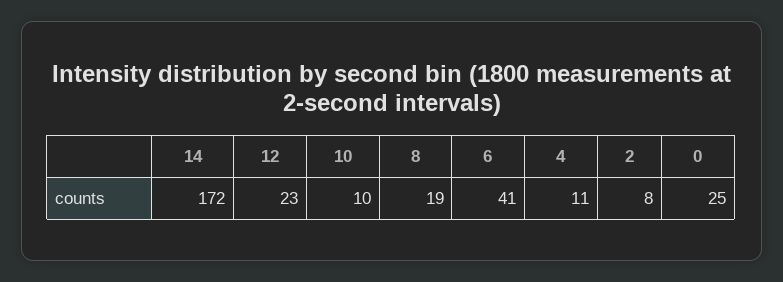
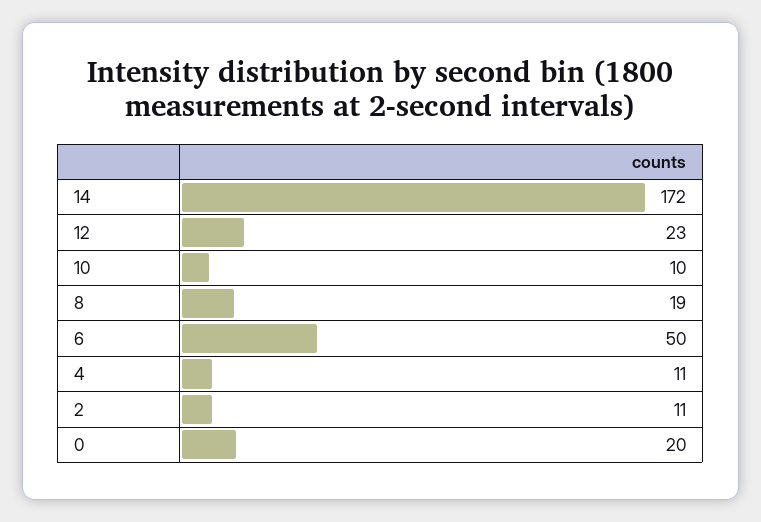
  {
    "14": 172,
    "12": 23,
    "10": 10,
    "8": 19,
-   "6": 41,
+   "6": 50,
    "4": 11,
-   "2": 8,
+   "2": 11,
-   "0": 25
+   "0": 20
  }

